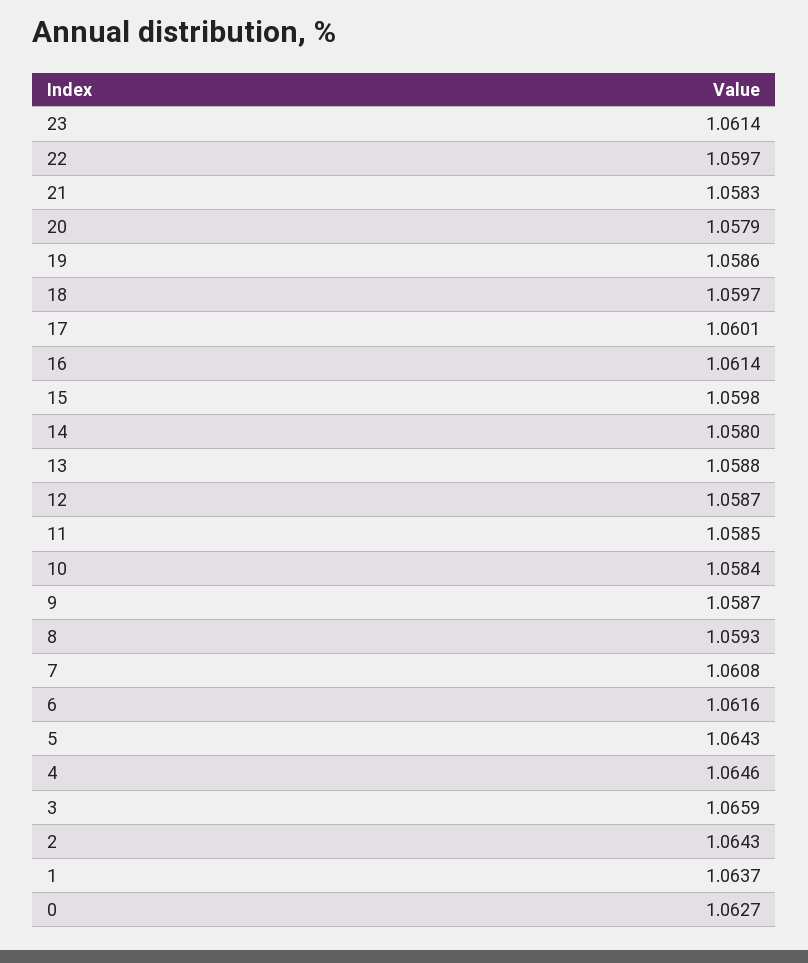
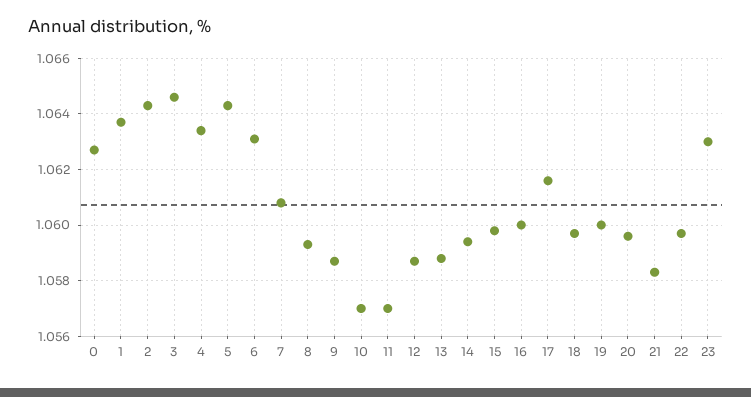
  {
-   "23": 1.0614,
+   "23": 1.063,
    "22": 1.0597,
    "21": 1.0583,
-   "20": 1.0579,
+   "20": 1.0595,
-   "19": 1.0586,
+   "19": 1.06,
    "18": 1.0597,
-   "17": 1.0601,
+   "17": 1.0615,
-   "16": 1.0614,
+   "16": 1.06,
    "15": 1.0598,
-   "14": 1.058,
+   "14": 1.0595,
    "13": 1.0588,
    "12": 1.0587,
-   "11": 1.0585,
+   "11": 1.057,
-   "10": 1.0584,
+   "10": 1.057,
    "9": 1.0587,
    "8": 1.0593,
    "7": 1.0608,
-   "6": 1.0616,
+   "6": 1.063,
    "5": 1.0643,
-   "4": 1.0646,
+   "4": 1.0635,
-   "3": 1.0659,
+   "3": 1.0645,
    "2": 1.0643,
    "1": 1.0637,
    "0": 1.0627
  }

